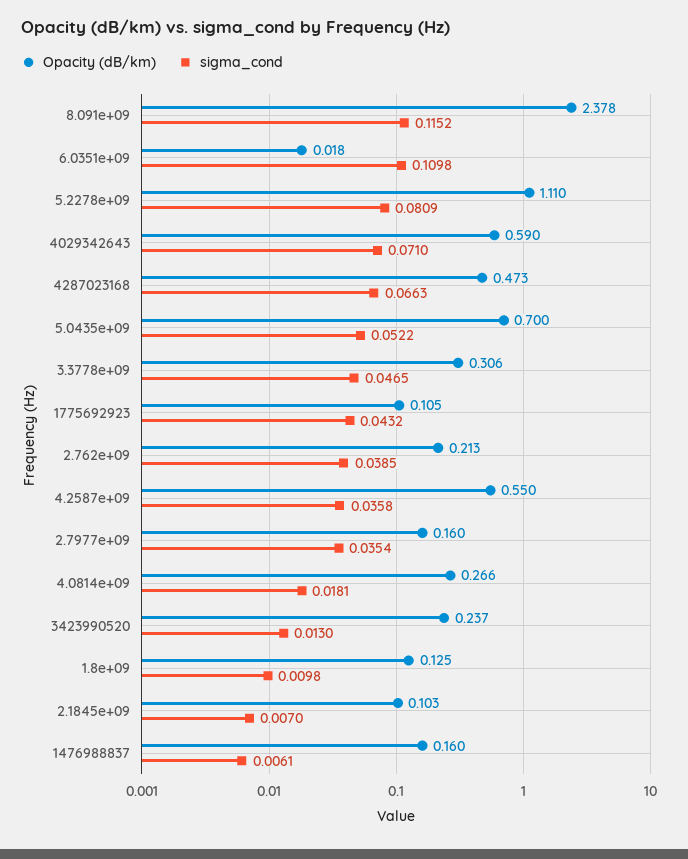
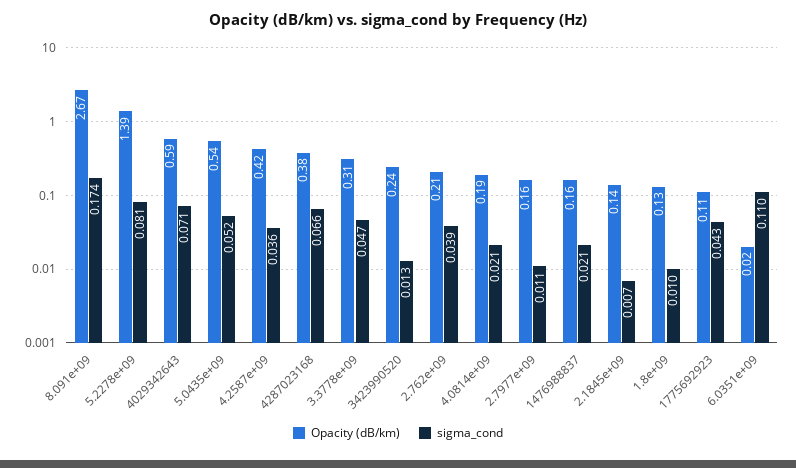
  {
    "Opacity (dB/km)": {
-     "8.091e+09": 2.378,
+     "8.091e+09": 2.67,
      "6.0351e+09": 0.018,
-     "5.2278e+09": 1.11,
+     "5.2278e+09": 1.39,
      "4029342643": 0.59,
-     "4287023168": 0.473,
+     "4287023168": 0.38,
-     "5.0435e+09": 0.7,
+     "5.0435e+09": 0.54,
      "3.3778e+09": 0.306,
      "1775692923": 0.105,
      "2.762e+09": 0.213,
-     "4.2587e+09": 0.55,
+     "4.2587e+09": 0.42,
      "2.7977e+09": 0.16,
-     "4.0814e+09": 0.266,
+     "4.0814e+09": 0.19,
      "3423990520": 0.237,
      "1.8e+09": 0.125,
-     "2.1845e+09": 0.103,
+     "2.1845e+09": 0.14,
      "1476988837": 0.16
    },
    "sigma_cond": {
-     "8.091e+09": 0.1152,
+     "8.091e+09": 0.174,
      "6.0351e+09": 0.1098,
      "5.2278e+09": 0.0809,
      "4029342643": 0.071,
      "4287023168": 0.0663,
      "5.0435e+09": 0.0522,
      "3.3778e+09": 0.0465,
      "1775692923": 0.0432,
      "2.762e+09": 0.0385,
      "4.2587e+09": 0.0358,
-     "2.7977e+09": 0.0354,
+     "2.7977e+09": 0.011,
-     "4.0814e+09": 0.0181,
+     "4.0814e+09": 0.021,
      "3423990520": 0.013,
      "1.8e+09": 0.0098,
      "2.1845e+09": 0.007,
-     "1476988837": 0.0061
+     "1476988837": 0.021
    }
  }

